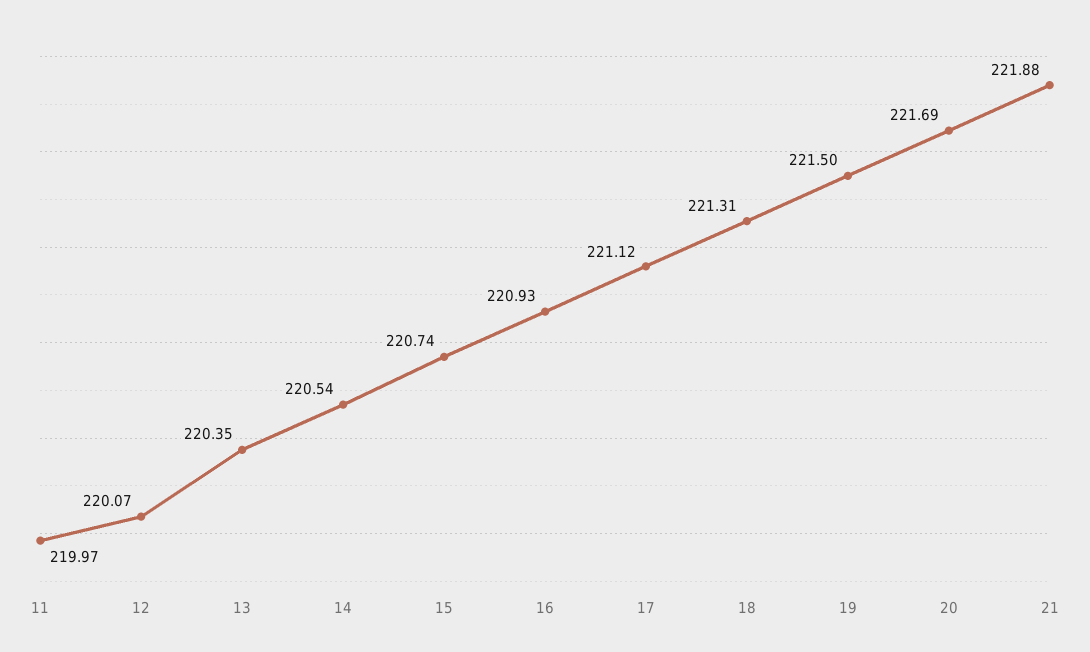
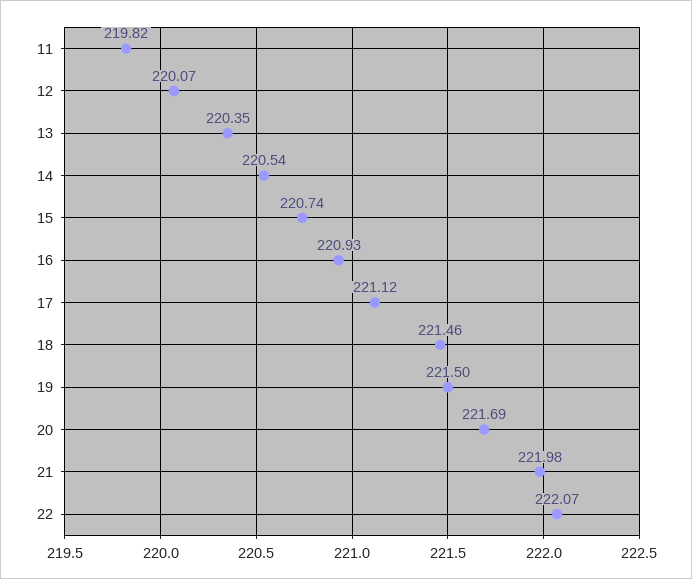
  {
-   "11": 219.97,
+   "11": 219.82,
    "12": 220.07,
    "13": 220.35,
    "14": 220.54,
    "15": 220.74,
    "16": 220.93,
    "17": 221.12,
-   "18": 221.31,
+   "18": 221.46,
    "19": 221.5,
    "20": 221.69,
-   "21": 221.88
+   "21": 221.98,
+   "22": 222.07
  }

